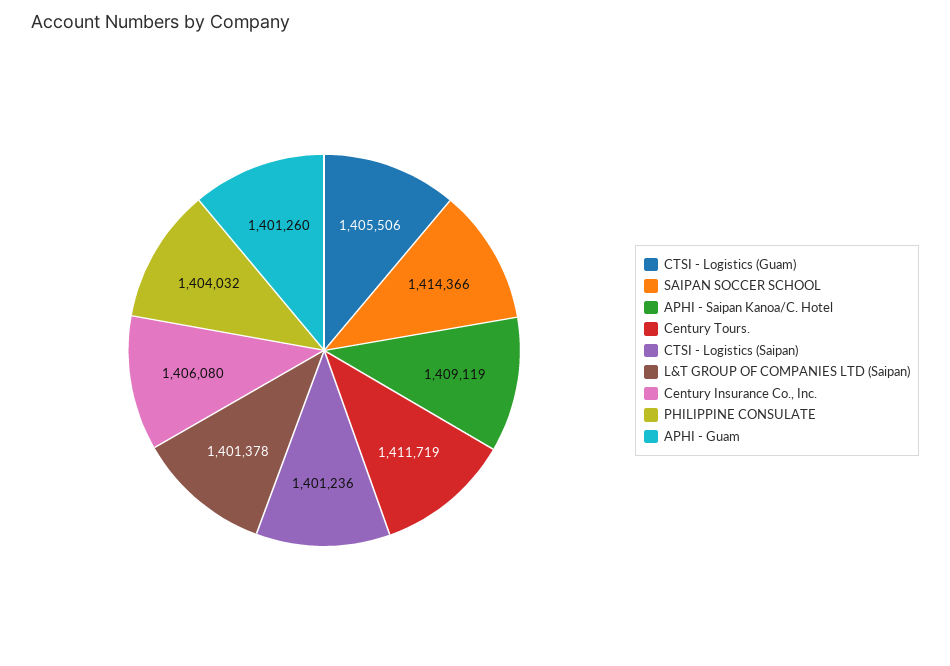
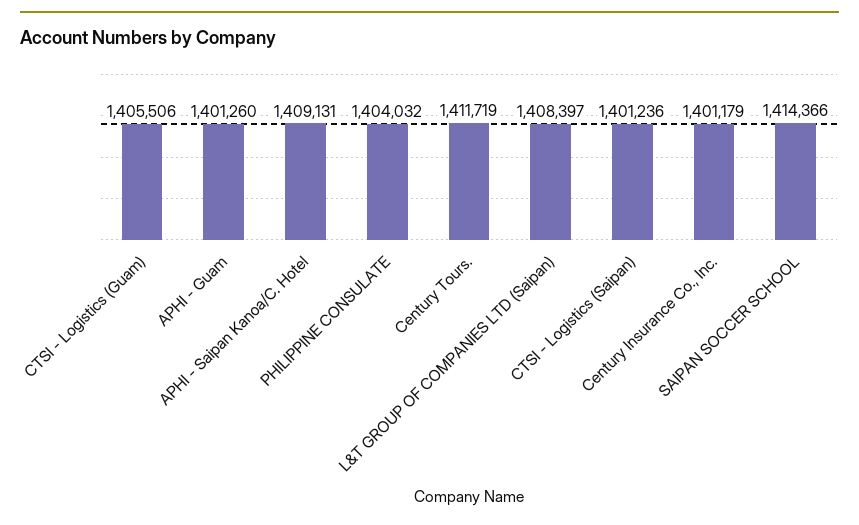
  {
    "CTSI - Logistics (Guam)": 1405506,
    "SAIPAN SOCCER SCHOOL": 1414366,
-   "APHI - Saipan Kanoa/C. Hotel": 1409119,
+   "APHI - Saipan Kanoa/C. Hotel": 1409131,
    "Century Tours.": 1411719,
    "CTSI - Logistics (Saipan)": 1401236,
-   "L&T GROUP OF COMPANIES LTD (Saipan)": 1401378,
+   "L&T GROUP OF COMPANIES LTD (Saipan)": 1408397,
-   "Century Insurance Co., Inc.": 1406080,
+   "Century Insurance Co., Inc.": 1401179,
    "PHILIPPINE CONSULATE": 1404032,
    "APHI - Guam": 1401260
  }

